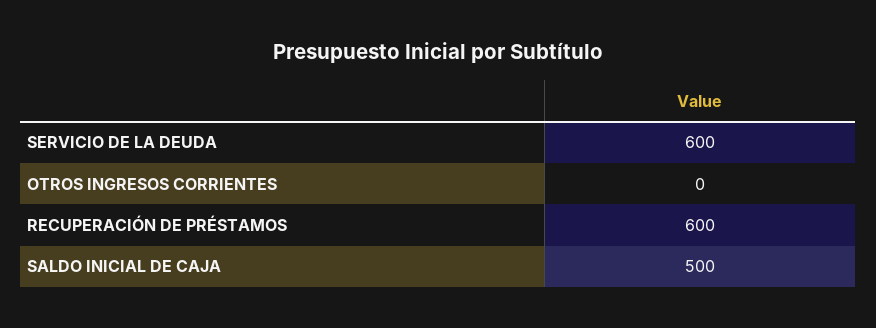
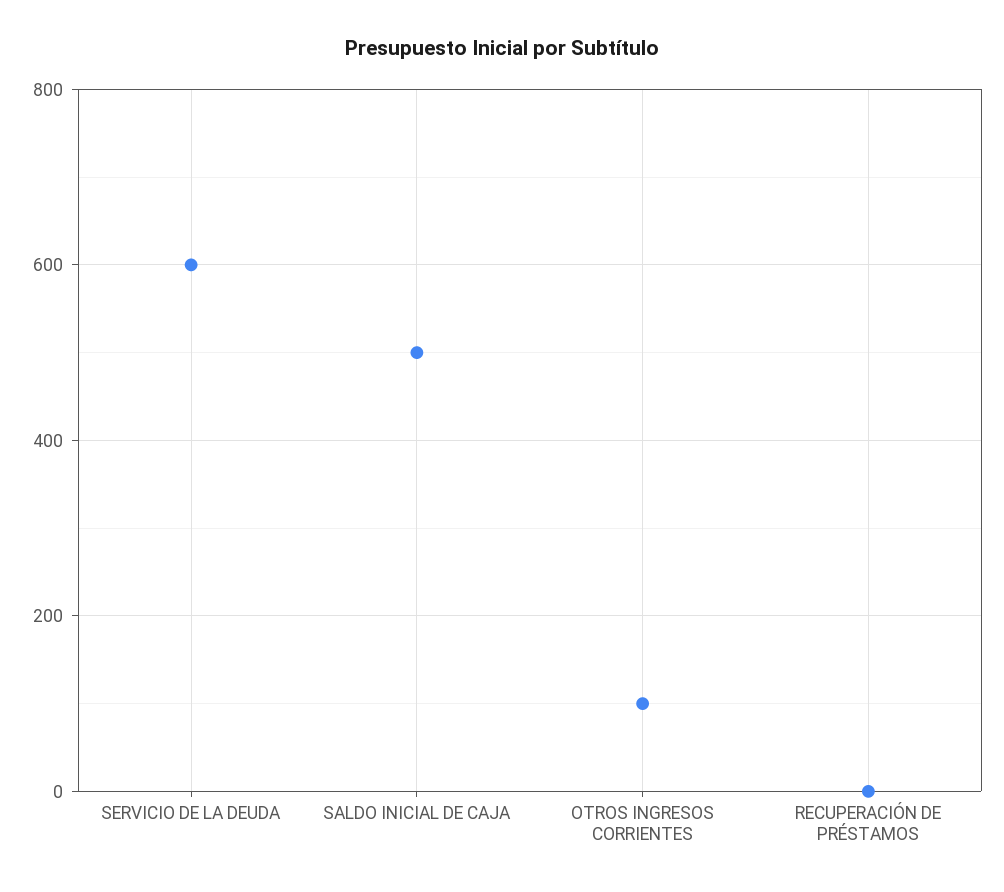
  {
    "SERVICIO DE LA DEUDA": 600,
-   "OTROS INGRESOS CORRIENTES": 0,
+   "OTROS INGRESOS CORRIENTES": 100,
-   "RECUPERACIÓN DE PRÉSTAMOS": 600,
+   "RECUPERACIÓN DE PRÉSTAMOS": 0,
    "SALDO INICIAL DE CAJA": 500
  }

